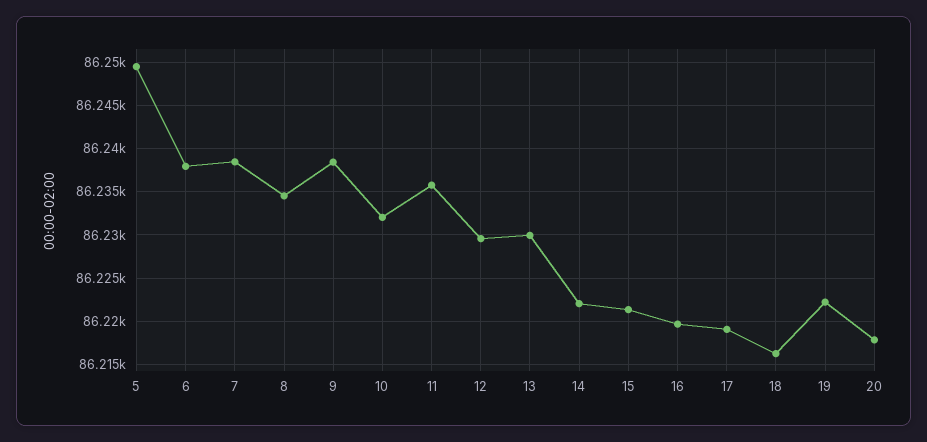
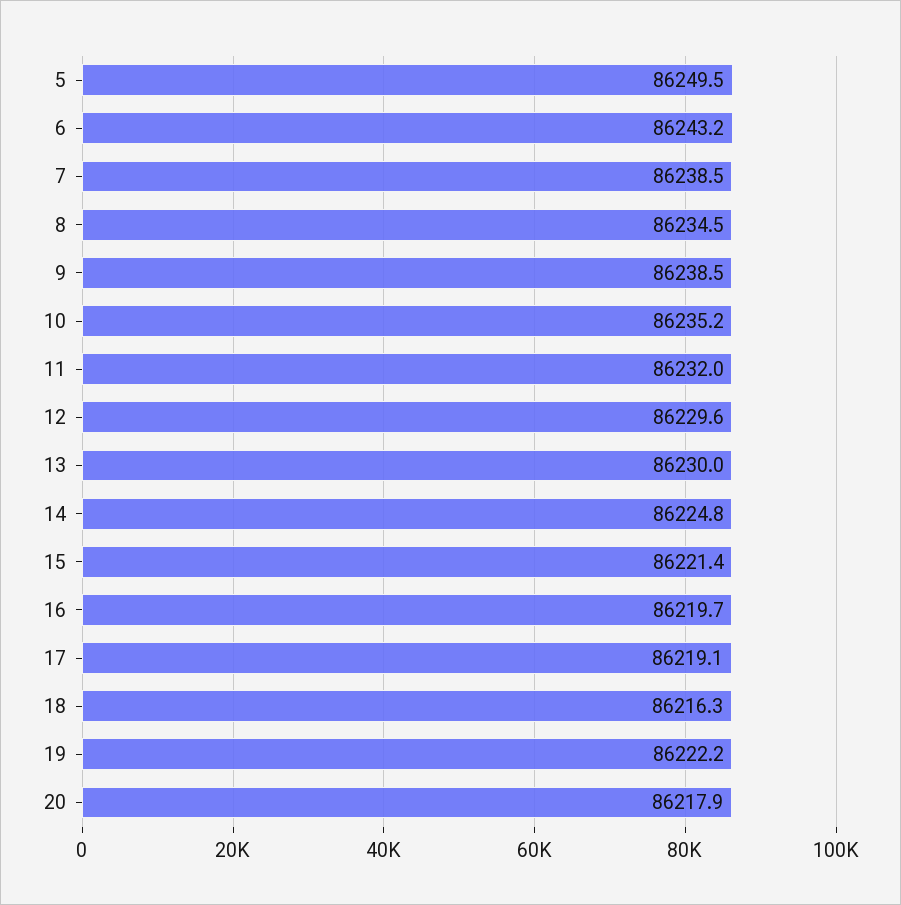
  {
    "5": 86249.5,
-   "6": 86238,
+   "6": 86243.2,
    "7": 86238.5,
    "8": 86234.5,
    "9": 86238.5,
-   "10": 86232,
+   "10": 86235.2,
-   "11": 86236,
+   "11": 86232,
    "12": 86229.6,
    "13": 86230,
-   "14": 86222,
+   "14": 86224.8,
    "15": 86221.4,
    "16": 86219.7,
    "17": 86219.1,
    "18": 86216.3,
    "19": 86222.2,
    "20": 86217.9
  }

